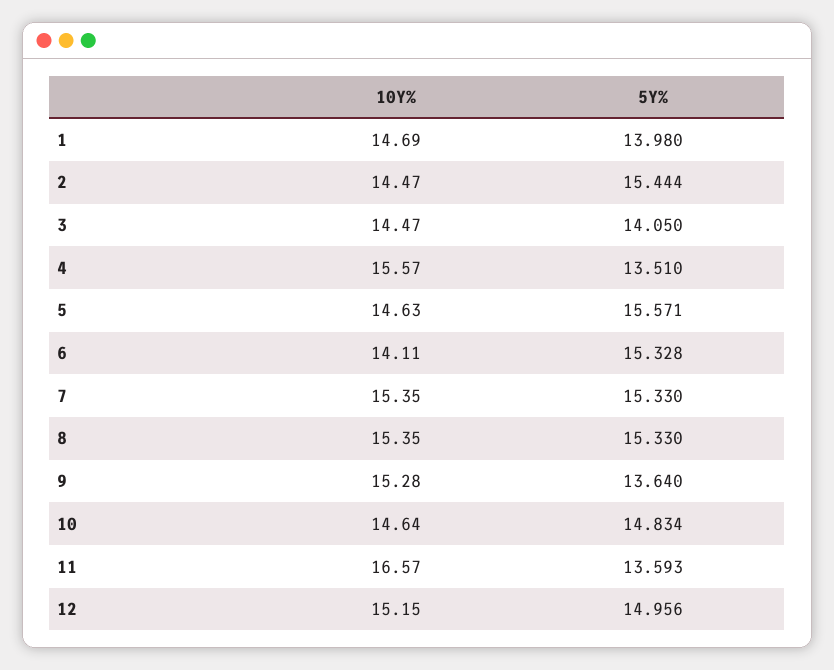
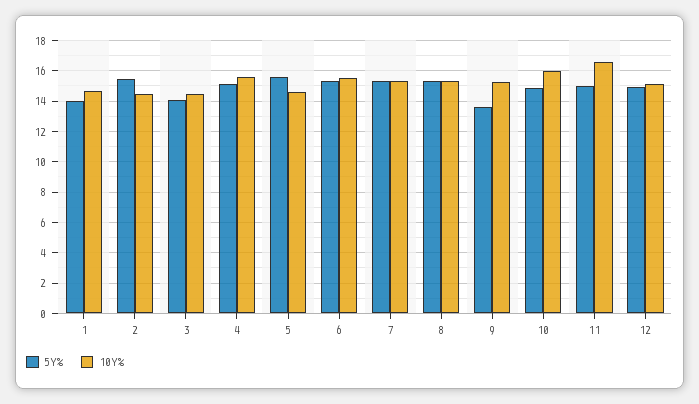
  {
    "10Y%": {
      "1": 14.69,
      "2": 14.47,
      "3": 14.47,
      "4": 15.57,
      "5": 14.63,
-     "6": 14.11,
+     "6": 15.5,
      "7": 15.35,
      "8": 15.35,
      "9": 15.28,
-     "10": 14.64,
+     "10": 16,
      "11": 16.57,
      "12": 15.15
    },
    "5Y%": {
      "1": 13.98,
      "2": 15.444,
      "3": 14.05,
-     "4": 13.51,
+     "4": 15,
      "5": 15.571,
      "6": 15.328,
      "7": 15.33,
      "8": 15.33,
      "9": 13.64,
      "10": 14.834,
-     "11": 13.593,
+     "11": 15,
      "12": 14.956
    }
  }

